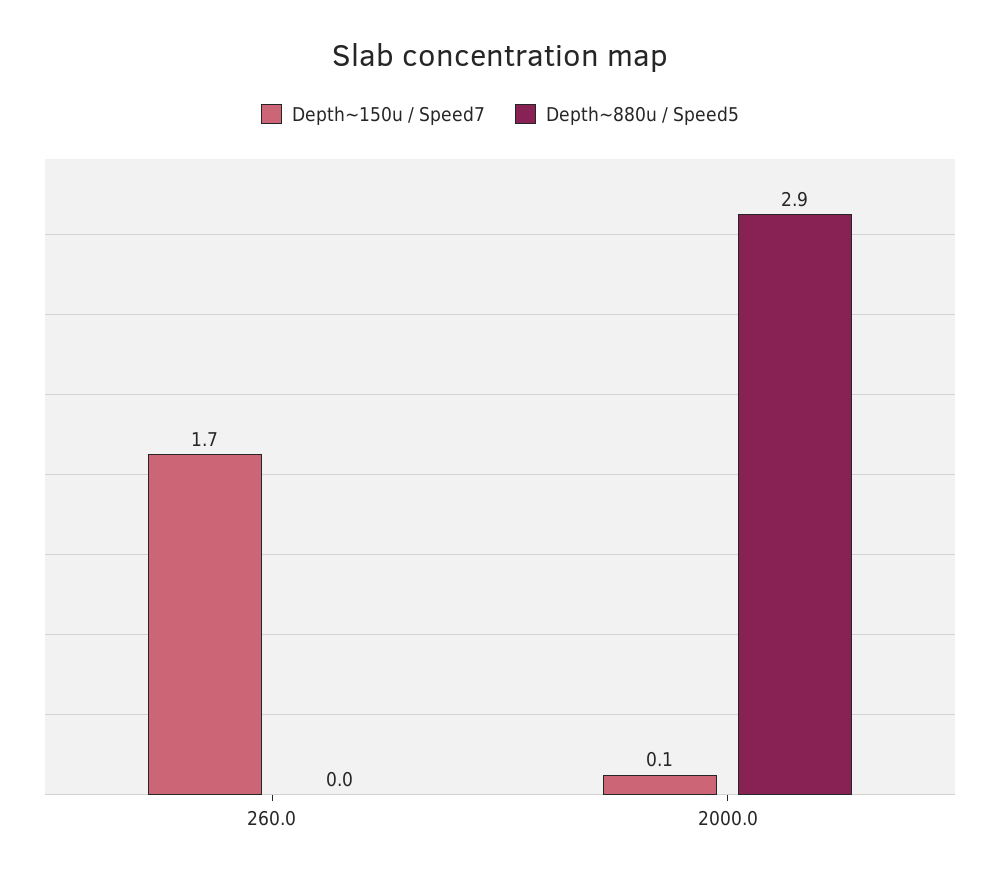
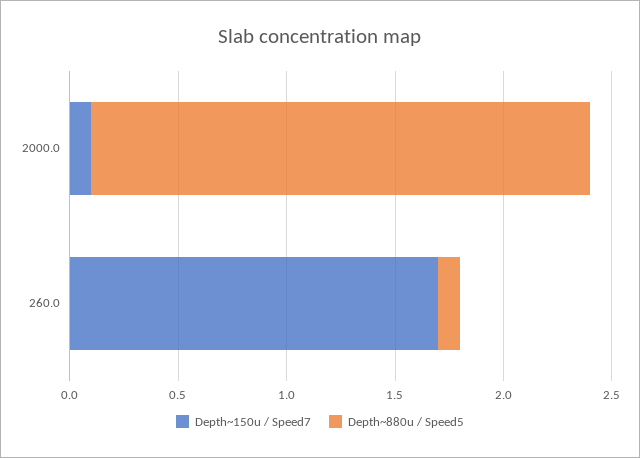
  {
    "Depth~150u / Speed7": {
      "260.0": 1.7,
      "2000.0": 0.1
    },
    "Depth~880u / Speed5": {
-     "260.0": 0,
+     "260.0": 0.1,
-     "2000.0": 2.9
+     "2000.0": 2.3
    }
  }

